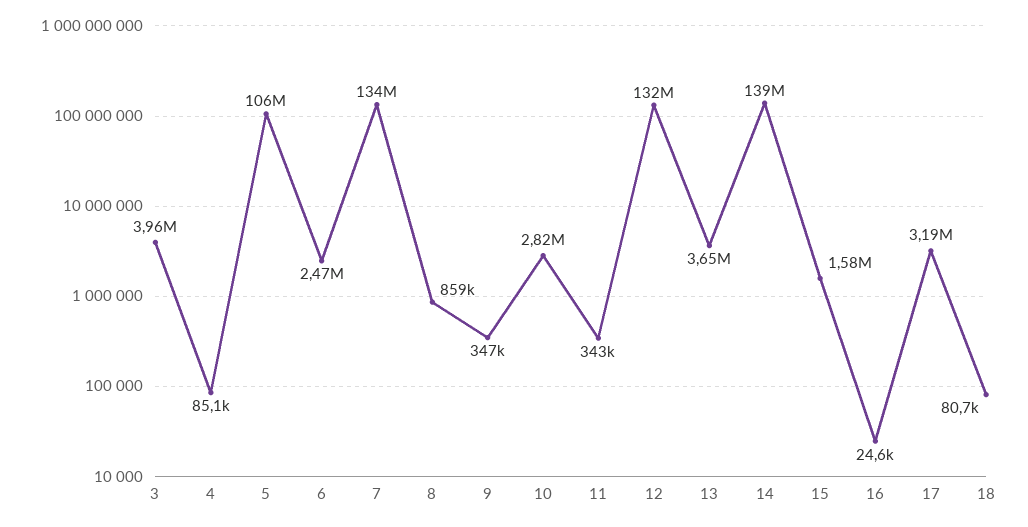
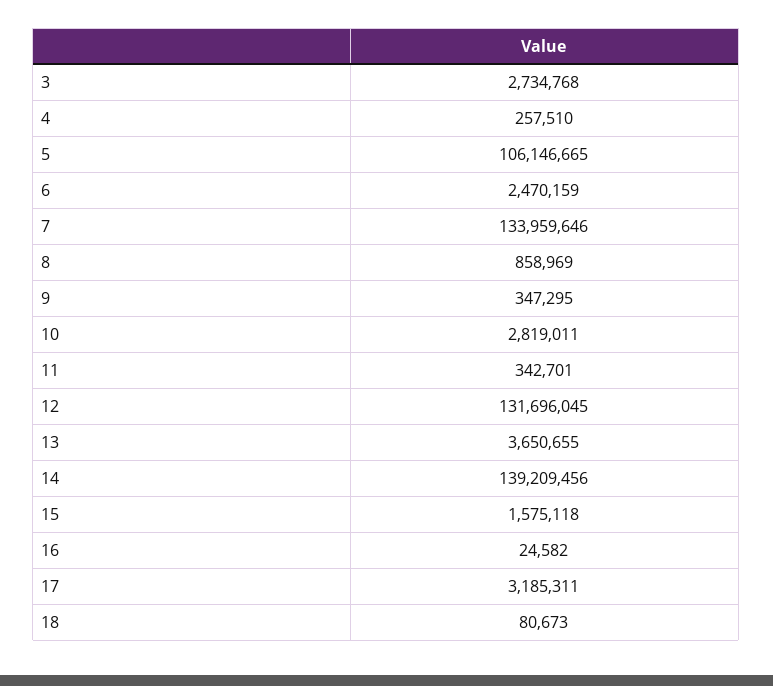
  {
-   "3": 3960000,
+   "3": 2734768,
-   "4": 85100,
+   "4": 257510,
    "5": 106146665,
    "6": 2470159,
    "7": 133959646,
    "8": 858969,
    "9": 347295,
    "10": 2819011,
    "11": 342701,
    "12": 131696045,
    "13": 3650655,
    "14": 139209456,
    "15": 1575118,
    "16": 24582,
    "17": 3185311,
    "18": 80673
  }

